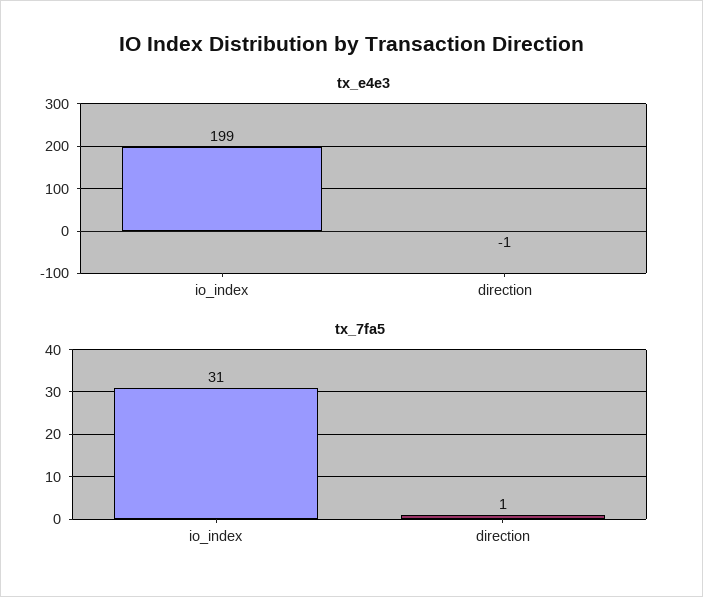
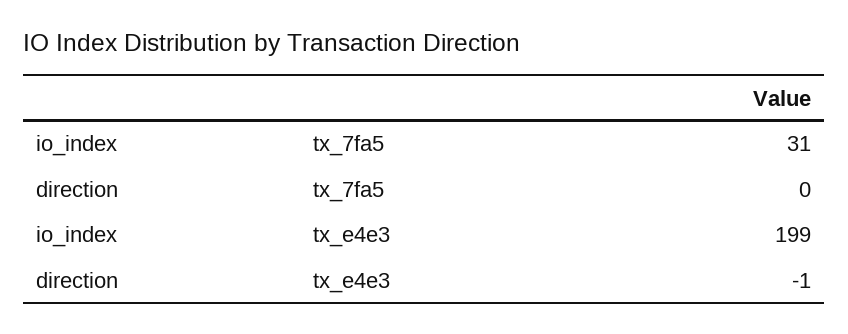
  {
    "tx_e4e3": {
      "io_index": 199,
      "direction": -1
    },
    "tx_7fa5": {
      "io_index": 31,
-     "direction": 1
+     "direction": 0
    }
  }

